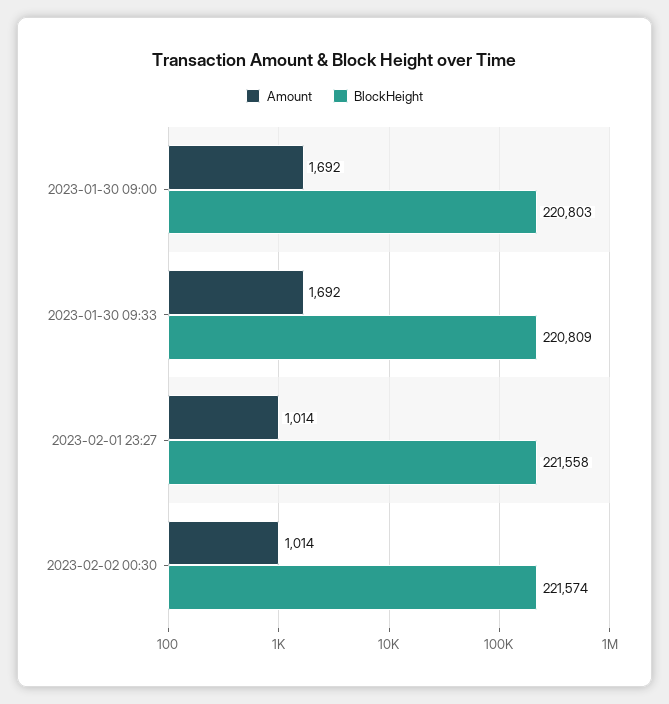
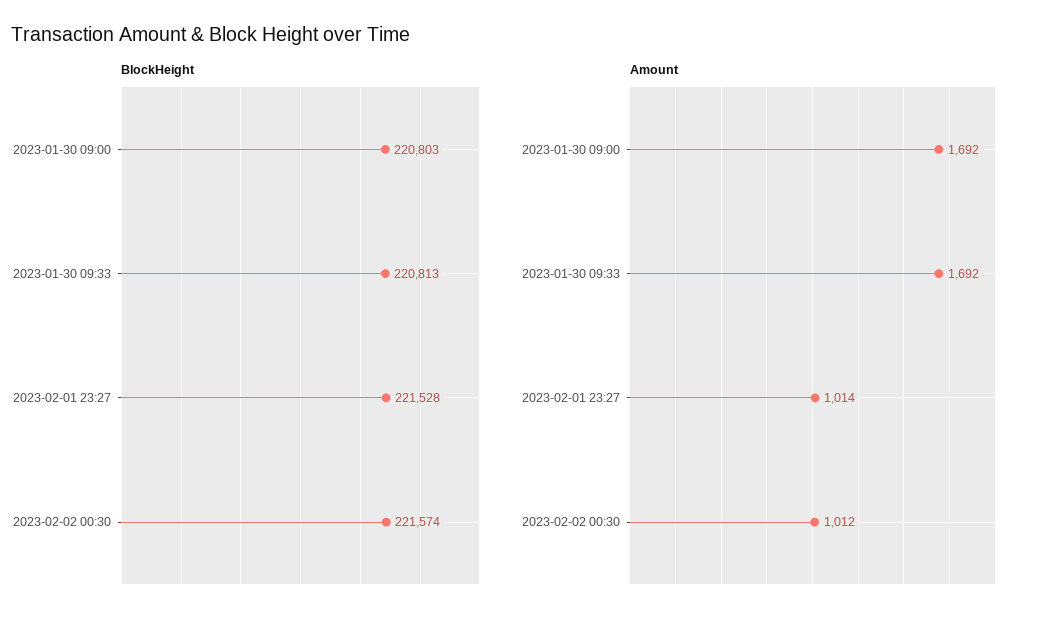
  {
    "Amount": {
      "2023-01-30 09:00": 1692,
      "2023-01-30 09:33": 1692,
      "2023-02-01 23:27": 1014,
-     "2023-02-02 00:30": 1014
+     "2023-02-02 00:30": 1012
    },
    "BlockHeight": {
      "2023-01-30 09:00": 220803,
-     "2023-01-30 09:33": 220809,
+     "2023-01-30 09:33": 220813,
-     "2023-02-01 23:27": 221558,
+     "2023-02-01 23:27": 221528,
      "2023-02-02 00:30": 221574
    }
  }

